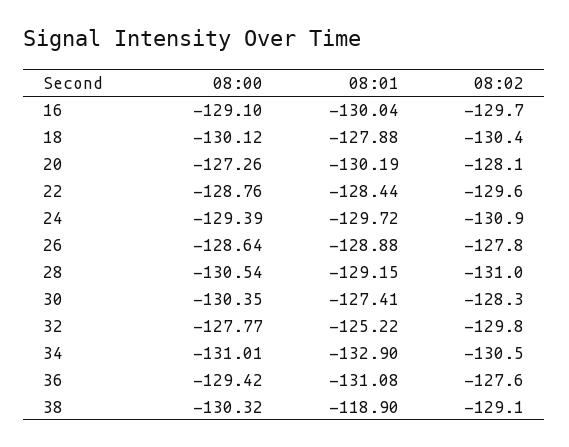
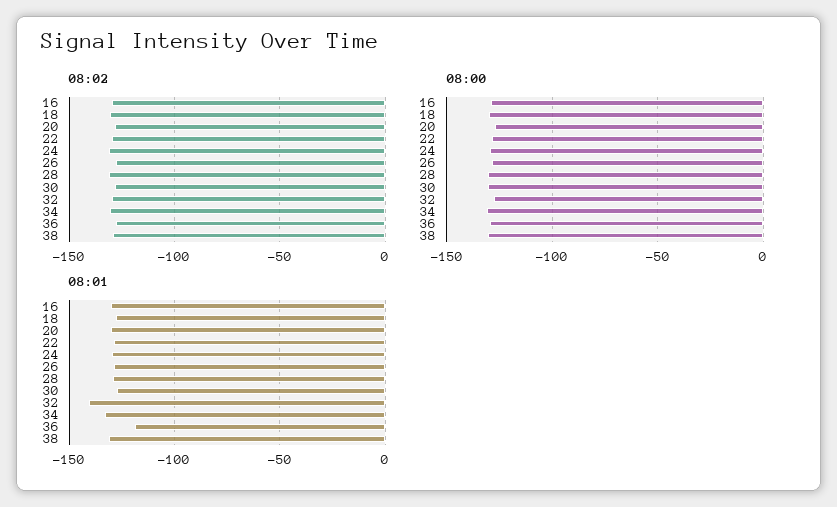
  {
    "08:00": {
      "16": -129.1,
      "18": -130.12,
      "20": -127.26,
      "22": -128.76,
      "24": -129.39,
      "26": -128.64,
      "28": -130.54,
      "30": -130.35,
      "32": -127.77,
      "34": -131.01,
      "36": -129.42,
      "38": -130.32
    },
    "08:01": {
      "16": -130.04,
      "18": -127.88,
      "20": -130.19,
      "22": -128.44,
      "24": -129.72,
      "26": -128.88,
      "28": -129.15,
      "30": -127.41,
-     "32": -125.22,
+     "32": -140,
      "34": -132.9,
-     "36": -131.08,
+     "36": -120,
-     "38": -118.9
+     "38": -130
    },
    "08:02": {
      "16": -129.7,
      "18": -130.4,
      "20": -128.1,
      "22": -129.6,
      "24": -130.9,
      "26": -127.8,
      "28": -131,
      "30": -128.3,
      "32": -129.8,
      "34": -130.5,
      "36": -127.6,
      "38": -129.1
    }
  }

